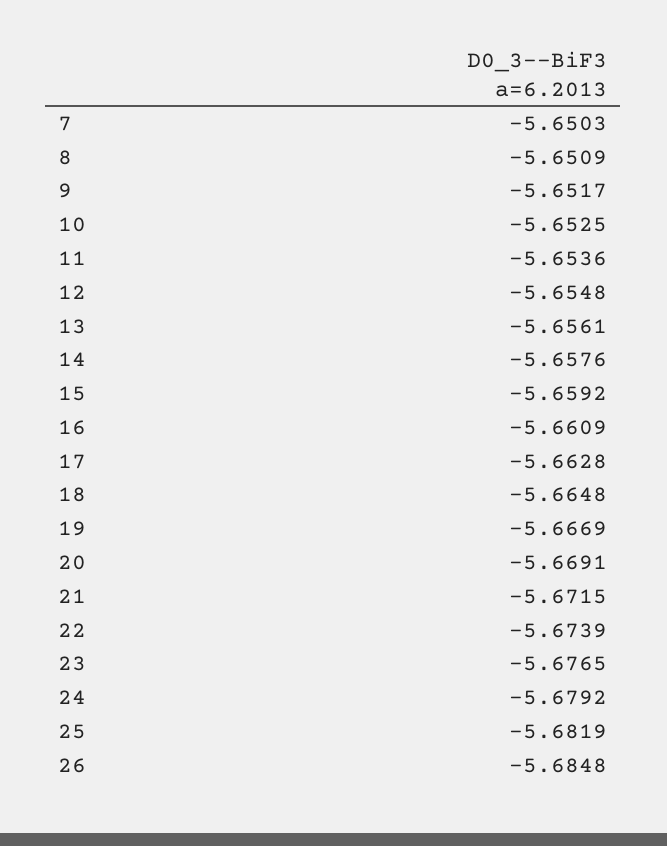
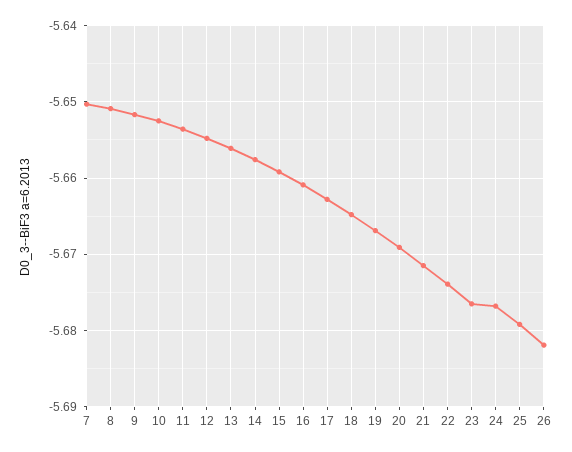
  {
    "7": -5.6503,
    "8": -5.6509,
    "9": -5.6517,
    "10": -5.6525,
    "11": -5.6536,
    "12": -5.6548,
    "13": -5.6561,
    "14": -5.6576,
    "15": -5.6592,
    "16": -5.6609,
    "17": -5.6628,
    "18": -5.6648,
    "19": -5.6669,
    "20": -5.6691,
    "21": -5.6715,
    "22": -5.6739,
    "23": -5.6765,
-   "24": -5.6792,
+   "24": -5.677,
-   "25": -5.6819,
+   "25": -5.679,
-   "26": -5.6848
+   "26": -5.682
  }

